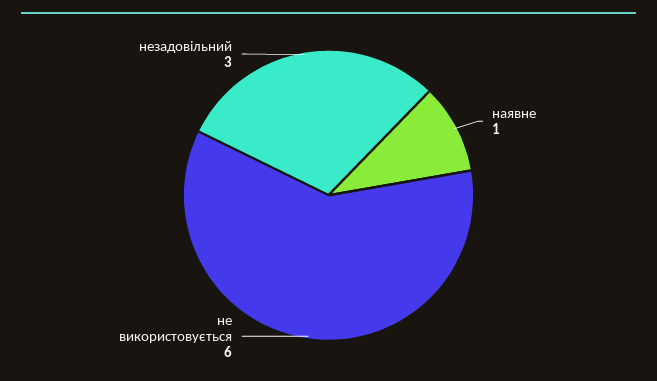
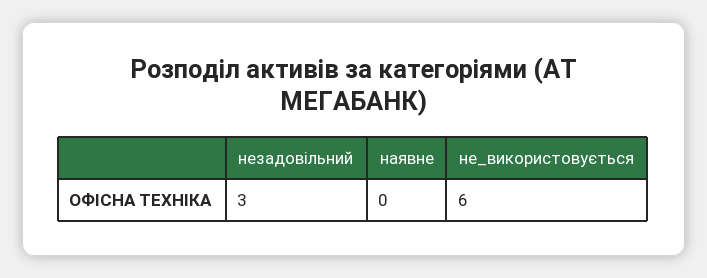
  {
-   "наявне": 1,
+   "наявне": 0,
    "не використовується": 6,
    "незадовільний": 3
  }

